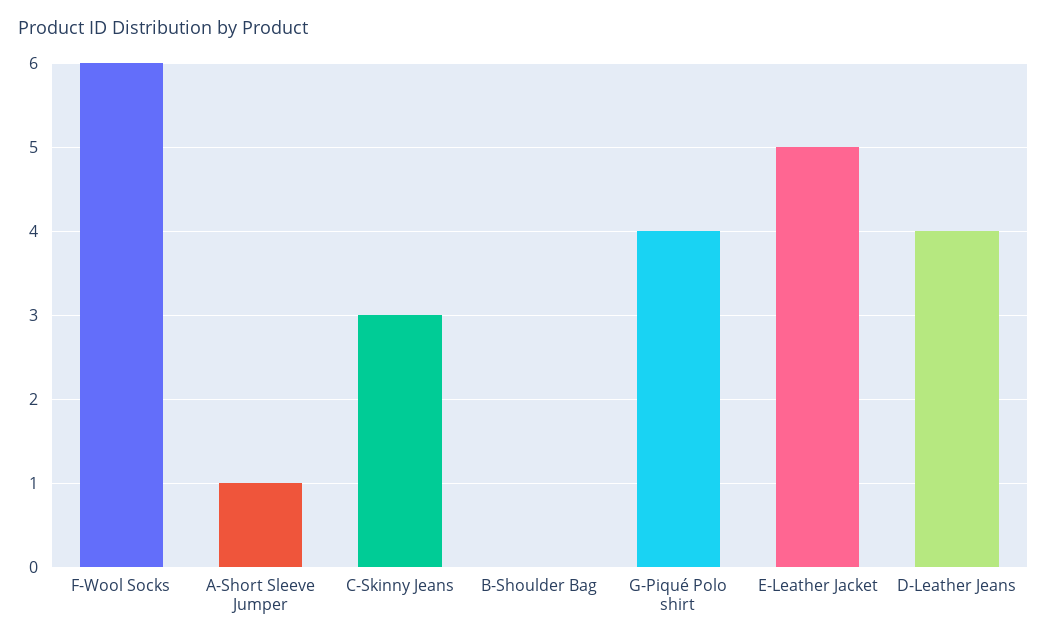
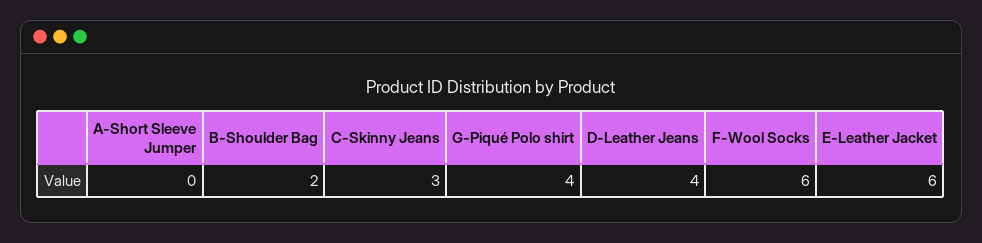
  {
    "F-Wool Socks": 6,
-   "A-Short Sleeve Jumper": 1,
+   "A-Short Sleeve Jumper": 0,
    "C-Skinny Jeans": 3,
-   "B-Shoulder Bag": 0,
+   "B-Shoulder Bag": 2,
    "G-Piqué Polo shirt": 4,
-   "E-Leather Jacket": 5,
+   "E-Leather Jacket": 6,
    "D-Leather Jeans": 4
  }

